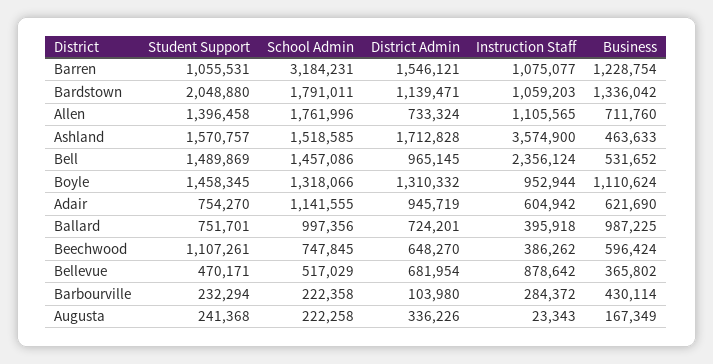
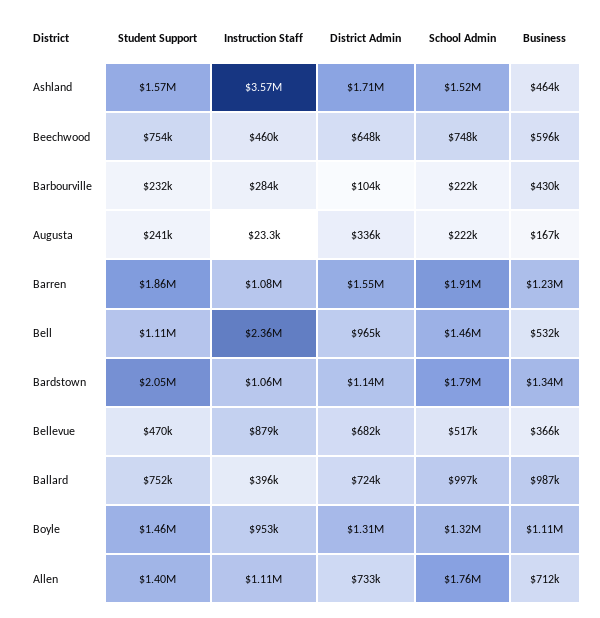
  {
    "Student Support": {
-     "Barren": 1055531,
+     "Barren": 1860000,
      "Bardstown": 2048880,
      "Allen": 1396458,
      "Ashland": 1570757,
-     "Bell": 1489869,
+     "Bell": 1110000,
      "Boyle": 1458345,
-     "Adair": 754270,
      "Ballard": 751701,
-     "Beechwood": 1107261,
+     "Beechwood": 754000,
      "Bellevue": 470171,
      "Barbourville": 232294,
      "Augusta": 241368
    },
    "School Admin": {
-     "Barren": 3184231,
+     "Barren": 1910000,
      "Bardstown": 1791011,
      "Allen": 1761996,
      "Ashland": 1518585,
      "Bell": 1457086,
      "Boyle": 1318066,
-     "Adair": 1141555,
      "Ballard": 997356,
      "Beechwood": 747845,
      "Bellevue": 517029,
      "Barbourville": 222358,
      "Augusta": 222258
    },
    "District Admin": {
      "Barren": 1546121,
      "Bardstown": 1139471,
      "Allen": 733324,
      "Ashland": 1712828,
      "Bell": 965145,
      "Boyle": 1310332,
-     "Adair": 945719,
      "Ballard": 724201,
      "Beechwood": 648270,
      "Bellevue": 681954,
      "Barbourville": 103980,
      "Augusta": 336226
    },
    "Instruction Staff": {
      "Barren": 1075077,
      "Bardstown": 1059203,
      "Allen": 1105565,
      "Ashland": 3574900,
      "Bell": 2356124,
      "Boyle": 952944,
-     "Adair": 604942,
      "Ballard": 395918,
-     "Beechwood": 386262,
+     "Beechwood": 460000,
      "Bellevue": 878642,
      "Barbourville": 284372,
      "Augusta": 23343
    },
    "Business": {
      "Barren": 1228754,
      "Bardstown": 1336042,
      "Allen": 711760,
      "Ashland": 463633,
      "Bell": 531652,
      "Boyle": 1110624,
-     "Adair": 621690,
      "Ballard": 987225,
      "Beechwood": 596424,
      "Bellevue": 365802,
      "Barbourville": 430114,
      "Augusta": 167349
    }
  }

